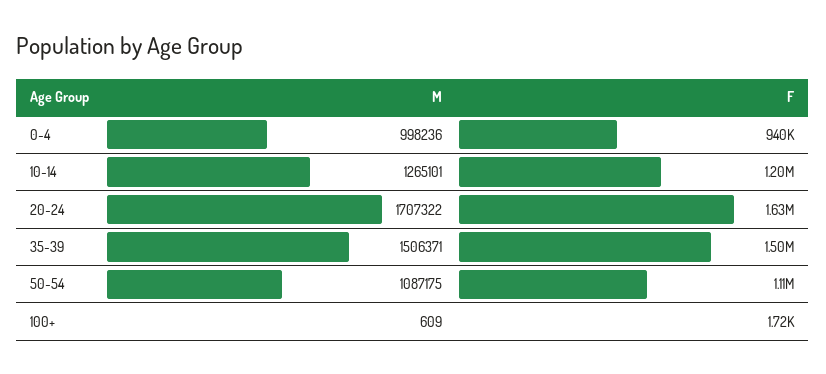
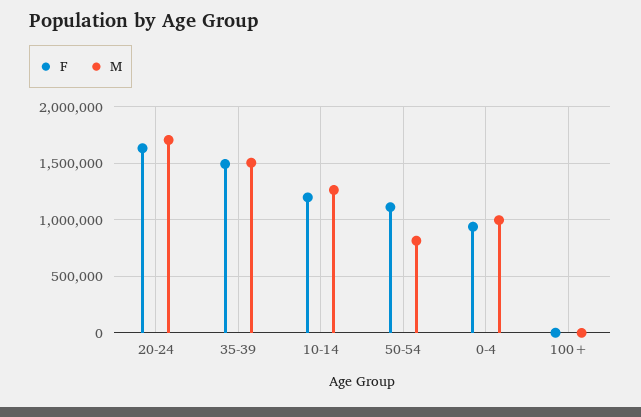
  {
    "M": {
      "0-4": 998236,
      "10-14": 1265101,
      "20-24": 1707322,
      "35-39": 1506371,
-     "50-54": 1087175,
+     "50-54": 800000,
      "100+": 609
    },
    "F": {
      "0-4": 940000,
      "10-14": 1200000,
      "20-24": 1630000,
      "35-39": 1500000,
      "50-54": 1110000,
      "100+": 1720
    }
  }

